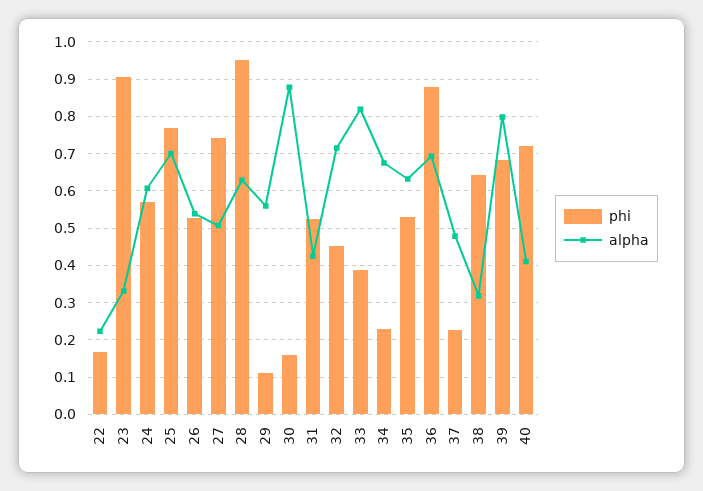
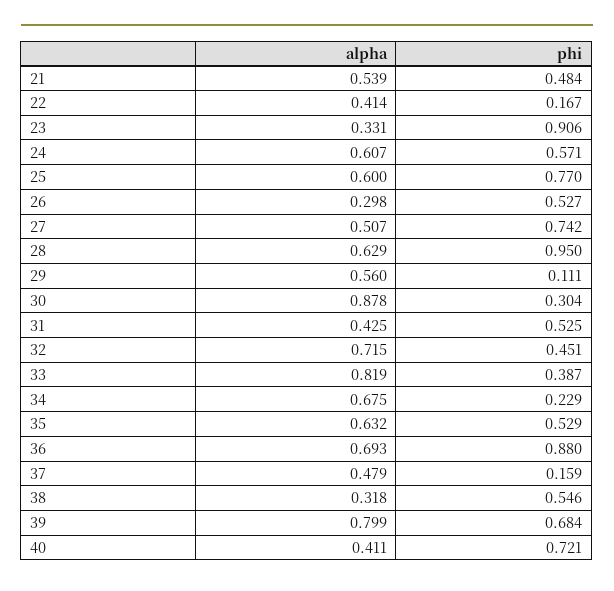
  {
    "phi": {
      "22": 0.167,
      "23": 0.906,
      "24": 0.571,
      "25": 0.77,
      "26": 0.527,
      "27": 0.742,
      "28": 0.95,
      "29": 0.111,
-     "30": 0.16,
+     "30": 0.304,
      "31": 0.525,
      "32": 0.451,
      "33": 0.387,
      "34": 0.229,
      "35": 0.529,
      "36": 0.88,
-     "37": 0.22,
+     "37": 0.159,
-     "38": 0.64,
+     "38": 0.546,
      "39": 0.684,
-     "40": 0.721
+     "40": 0.721,
+     "21": 0.484
    },
    "alpha": {
-     "22": 0.22,
+     "22": 0.414,
      "23": 0.331,
      "24": 0.607,
-     "25": 0.7,
+     "25": 0.6,
-     "26": 0.54,
+     "26": 0.298,
      "27": 0.507,
      "28": 0.629,
      "29": 0.56,
      "30": 0.878,
      "31": 0.425,
      "32": 0.715,
      "33": 0.819,
      "34": 0.675,
      "35": 0.632,
      "36": 0.693,
      "37": 0.479,
      "38": 0.318,
      "39": 0.799,
-     "40": 0.411
+     "40": 0.411,
+     "21": 0.539
    }
  }

